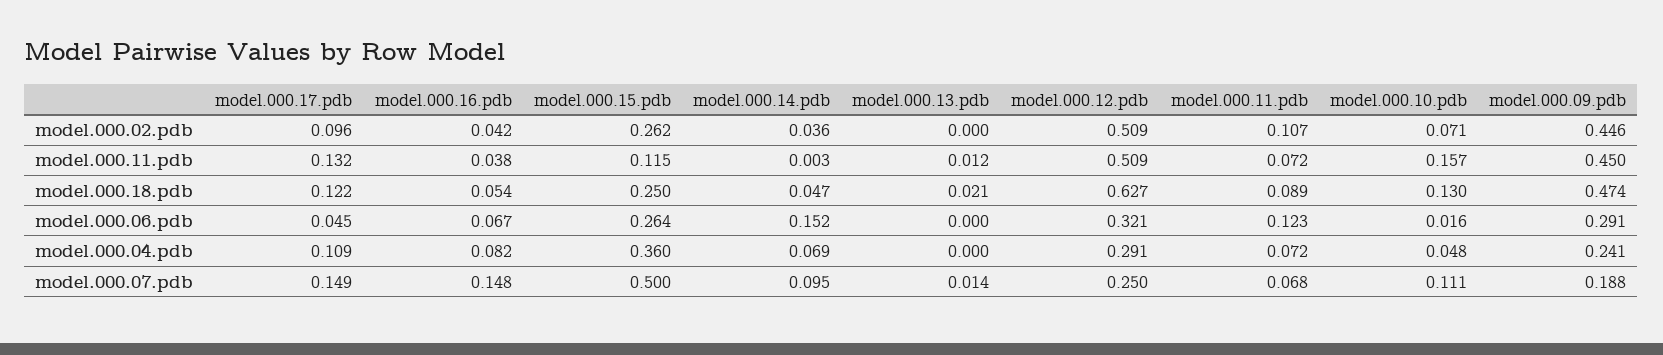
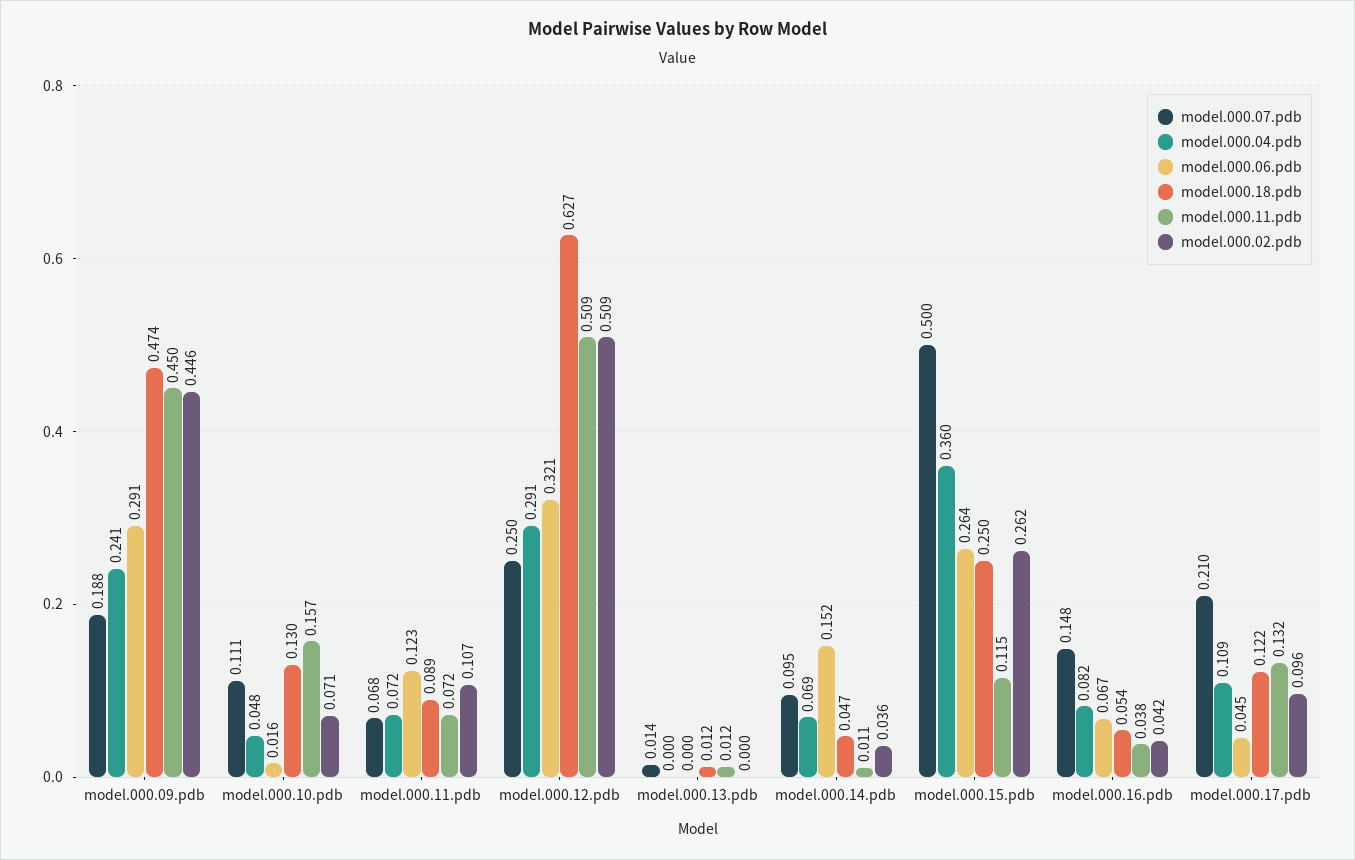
  {
    "model.000.02.pdb": {
      "model.000.17.pdb": 0.096,
      "model.000.16.pdb": 0.042,
      "model.000.15.pdb": 0.262,
      "model.000.14.pdb": 0.036,
      "model.000.13.pdb": 0,
      "model.000.12.pdb": 0.509,
      "model.000.11.pdb": 0.107,
      "model.000.10.pdb": 0.071,
      "model.000.09.pdb": 0.446
    },
    "model.000.11.pdb": {
      "model.000.17.pdb": 0.132,
      "model.000.16.pdb": 0.038,
      "model.000.15.pdb": 0.115,
-     "model.000.14.pdb": 0.003,
+     "model.000.14.pdb": 0.011,
      "model.000.13.pdb": 0.012,
      "model.000.12.pdb": 0.509,
      "model.000.11.pdb": 0.072,
      "model.000.10.pdb": 0.157,
      "model.000.09.pdb": 0.45
    },
    "model.000.18.pdb": {
      "model.000.17.pdb": 0.122,
      "model.000.16.pdb": 0.054,
      "model.000.15.pdb": 0.25,
      "model.000.14.pdb": 0.047,
-     "model.000.13.pdb": 0.021,
+     "model.000.13.pdb": 0.012,
      "model.000.12.pdb": 0.627,
      "model.000.11.pdb": 0.089,
      "model.000.10.pdb": 0.13,
      "model.000.09.pdb": 0.474
    },
    "model.000.06.pdb": {
      "model.000.17.pdb": 0.045,
      "model.000.16.pdb": 0.067,
      "model.000.15.pdb": 0.264,
      "model.000.14.pdb": 0.152,
      "model.000.13.pdb": 0,
      "model.000.12.pdb": 0.321,
      "model.000.11.pdb": 0.123,
      "model.000.10.pdb": 0.016,
      "model.000.09.pdb": 0.291
    },
    "model.000.04.pdb": {
      "model.000.17.pdb": 0.109,
      "model.000.16.pdb": 0.082,
      "model.000.15.pdb": 0.36,
      "model.000.14.pdb": 0.069,
      "model.000.13.pdb": 0,
      "model.000.12.pdb": 0.291,
      "model.000.11.pdb": 0.072,
      "model.000.10.pdb": 0.048,
      "model.000.09.pdb": 0.241
    },
    "model.000.07.pdb": {
-     "model.000.17.pdb": 0.149,
+     "model.000.17.pdb": 0.21,
      "model.000.16.pdb": 0.148,
      "model.000.15.pdb": 0.5,
      "model.000.14.pdb": 0.095,
      "model.000.13.pdb": 0.014,
      "model.000.12.pdb": 0.25,
      "model.000.11.pdb": 0.068,
      "model.000.10.pdb": 0.111,
      "model.000.09.pdb": 0.188
    }
  }

